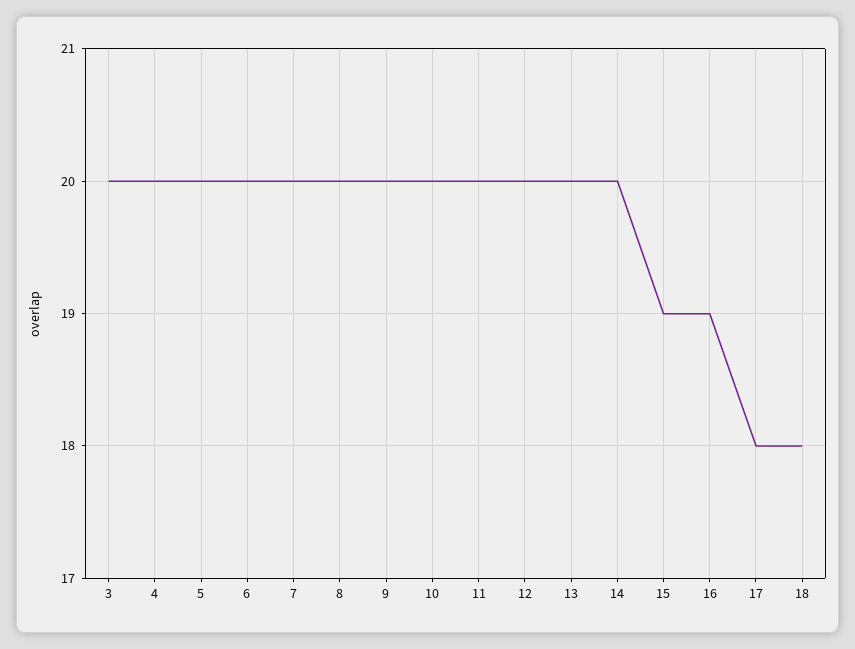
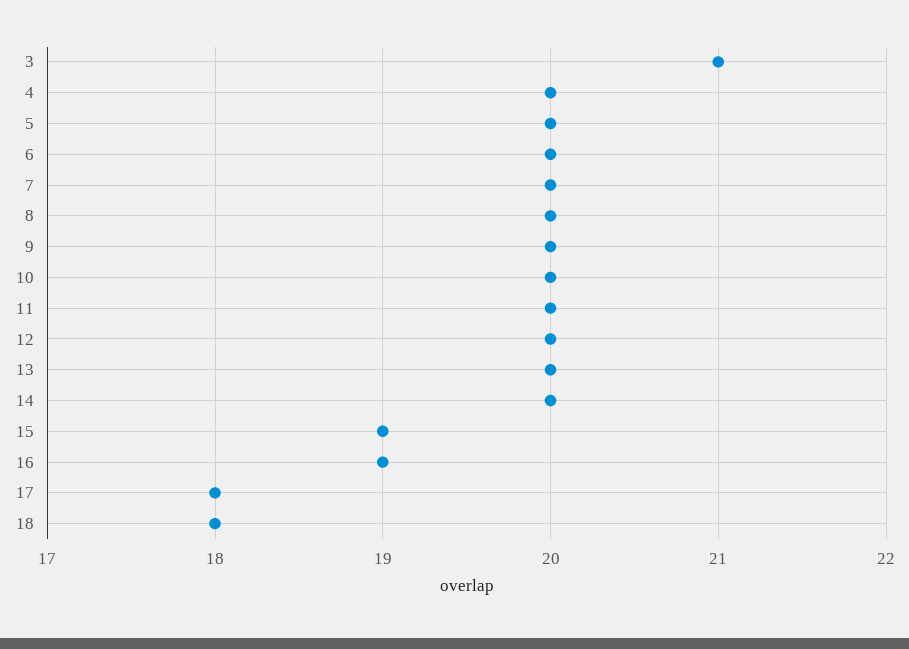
  {
-   "3": 20,
+   "3": 21,
    "4": 20,
    "5": 20,
    "6": 20,
    "7": 20,
    "8": 20,
    "9": 20,
    "10": 20,
    "11": 20,
    "12": 20,
    "13": 20,
    "14": 20,
    "15": 19,
    "16": 19,
    "17": 18,
    "18": 18
  }

